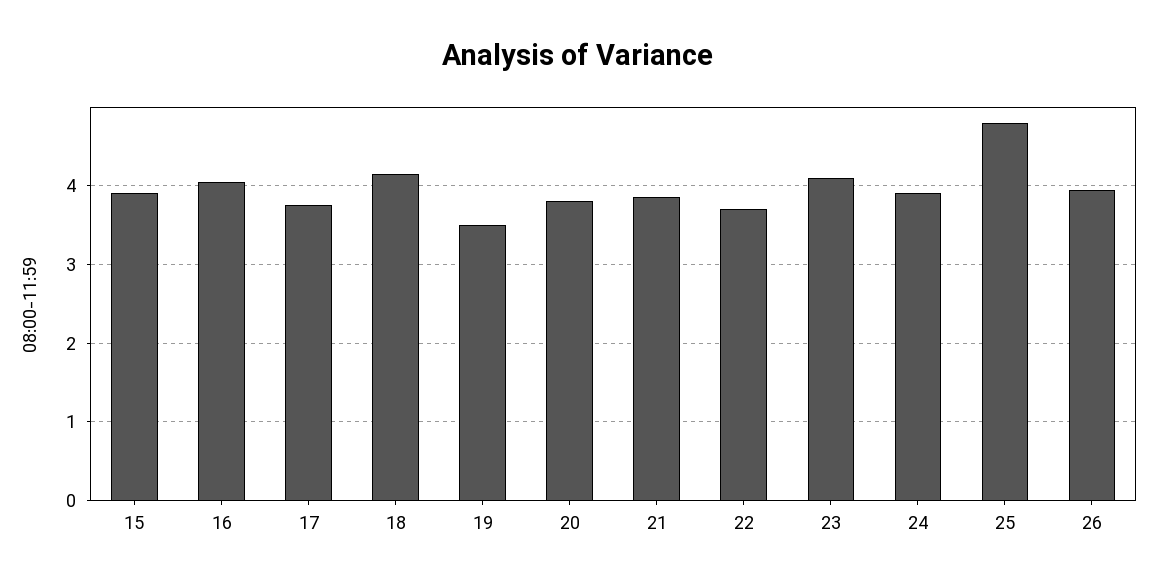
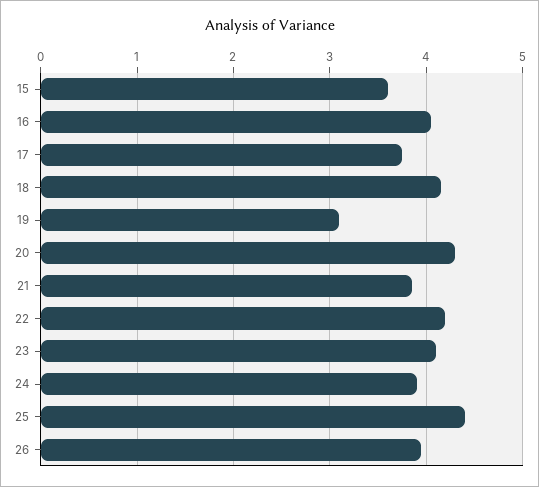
  {
-   "15": 3.9,
+   "15": 3.6,
    "16": 4.1,
    "17": 3.8,
    "18": 4.2,
-   "19": 3.5,
+   "19": 3.1,
-   "20": 3.8,
+   "20": 4.3,
    "21": 3.9,
-   "22": 3.7,
+   "22": 4.2,
    "23": 4.1,
    "24": 3.9,
-   "25": 4.8,
+   "25": 4.4,
    "26": 4
  }

